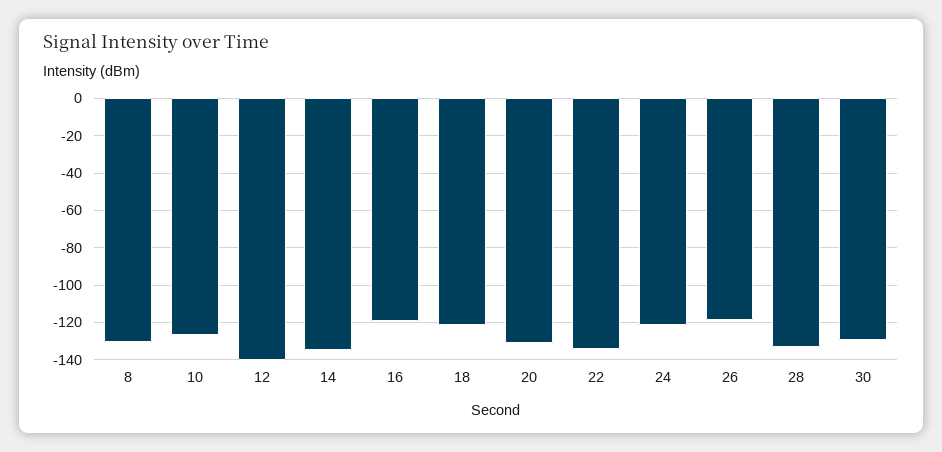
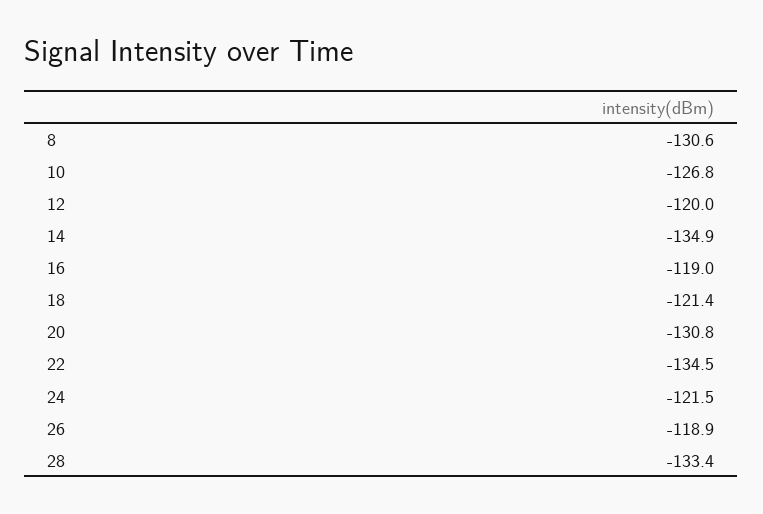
  {
    "8": -130.6,
    "10": -126.8,
-   "12": -140,
+   "12": -120,
    "14": -134.9,
    "16": -119,
    "18": -121.4,
    "20": -130.8,
    "22": -134.5,
    "24": -121.5,
    "26": -118.9,
-   "28": -133.4,
+   "28": -133.4
-   "30": -130
  }

